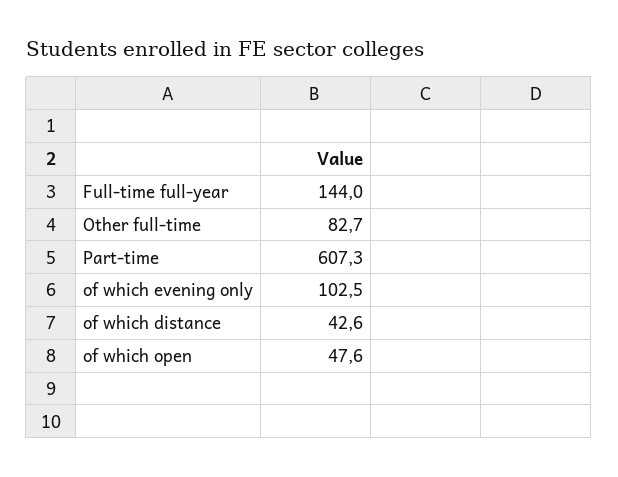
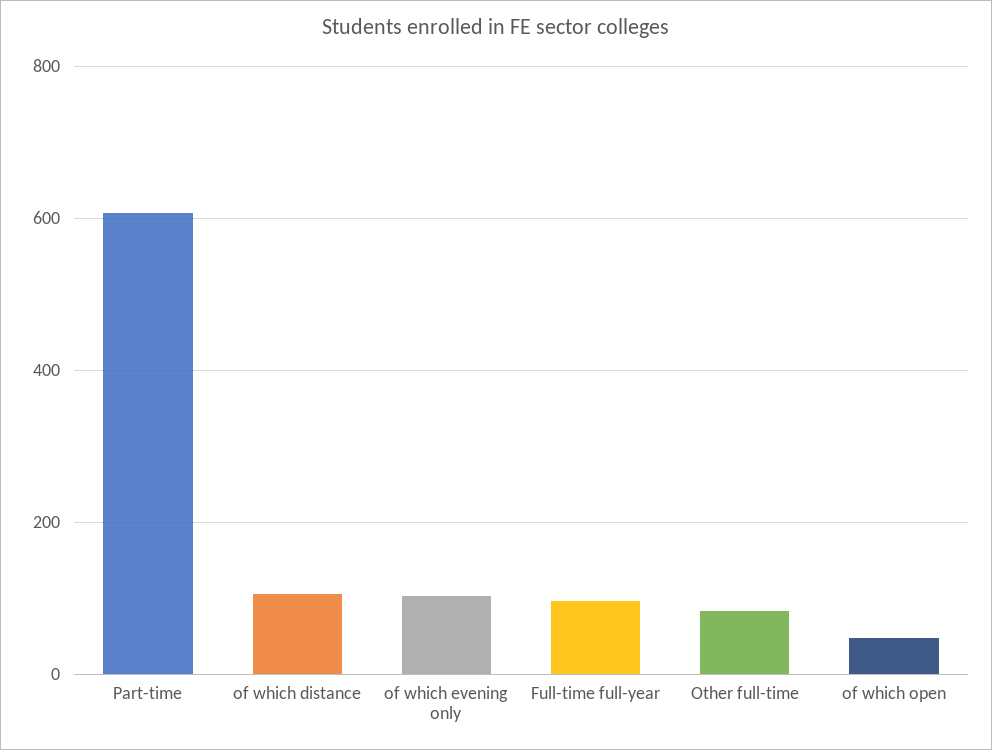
  {
-   "Full-time full-year": 144,
+   "Full-time full-year": 100,
    "Other full-time": 82.7,
    "Part-time": 607.3,
    "of which evening only": 102.5,
-   "of which distance": 42.6,
+   "of which distance": 100,
    "of which open": 47.6
  }

